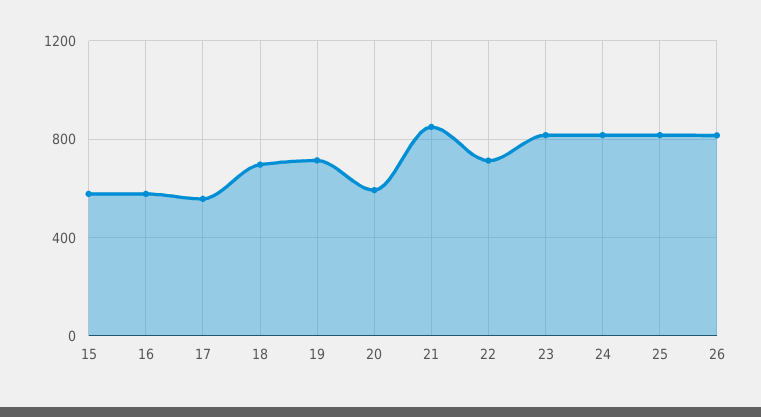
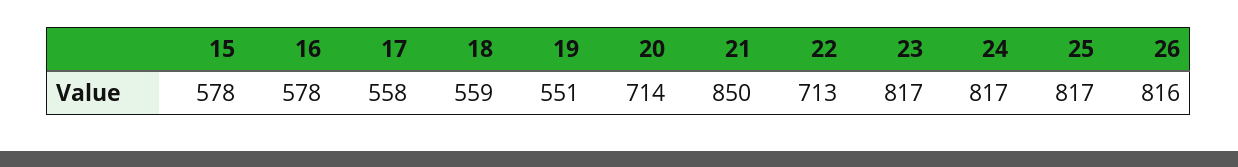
  {
    "15": 578,
    "16": 578,
    "17": 558,
-   "18": 700,
+   "18": 559,
-   "19": 700,
+   "19": 551,
-   "20": 600,
+   "20": 714,
    "21": 850,
    "22": 713,
    "23": 817,
    "24": 817,
    "25": 817,
    "26": 816
  }

